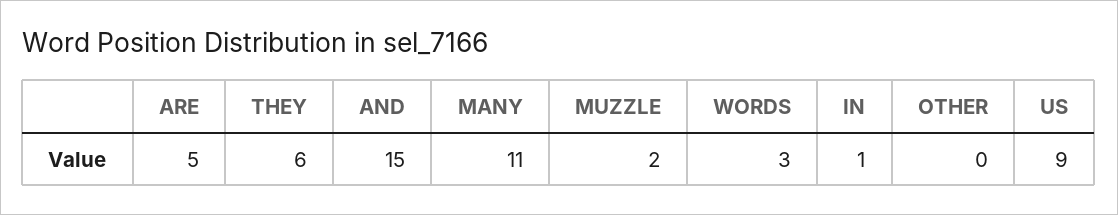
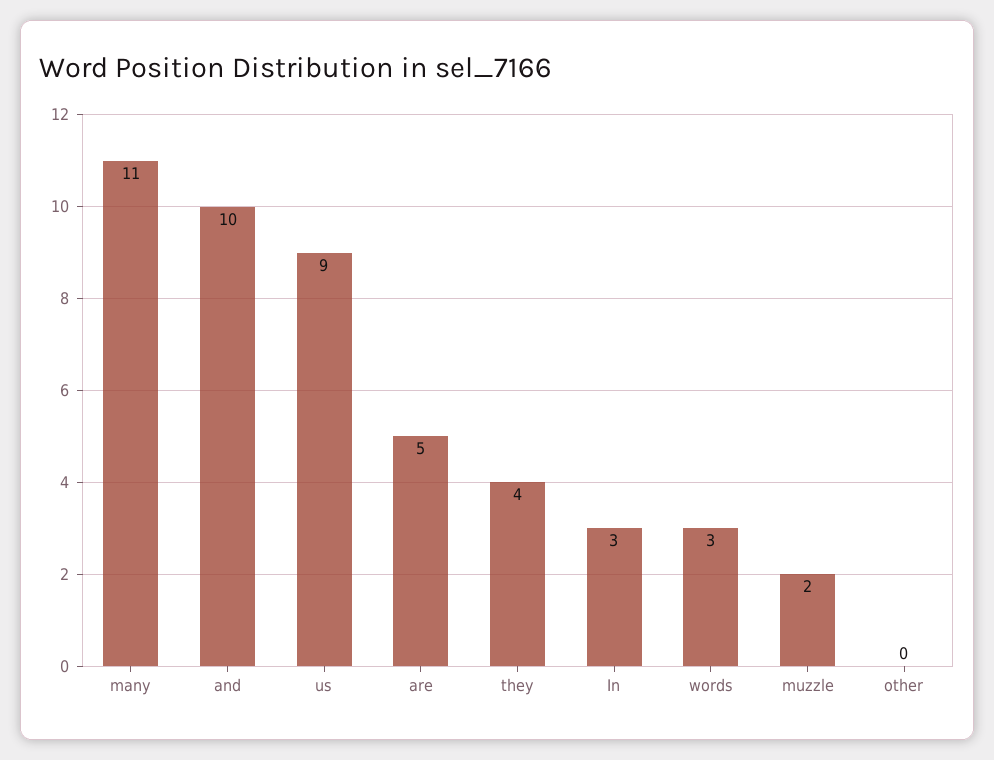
  {
    "ARE": 5,
-   "THEY": 6,
+   "THEY": 4,
-   "AND": 15,
+   "AND": 10,
    "MANY": 11,
    "MUZZLE": 2,
    "WORDS": 3,
-   "IN": 1,
+   "IN": 3,
    "OTHER": 0,
    "US": 9
  }

